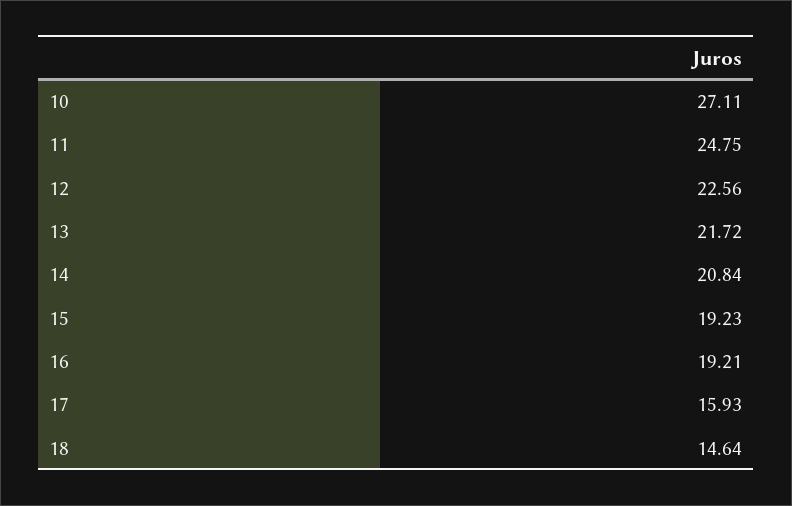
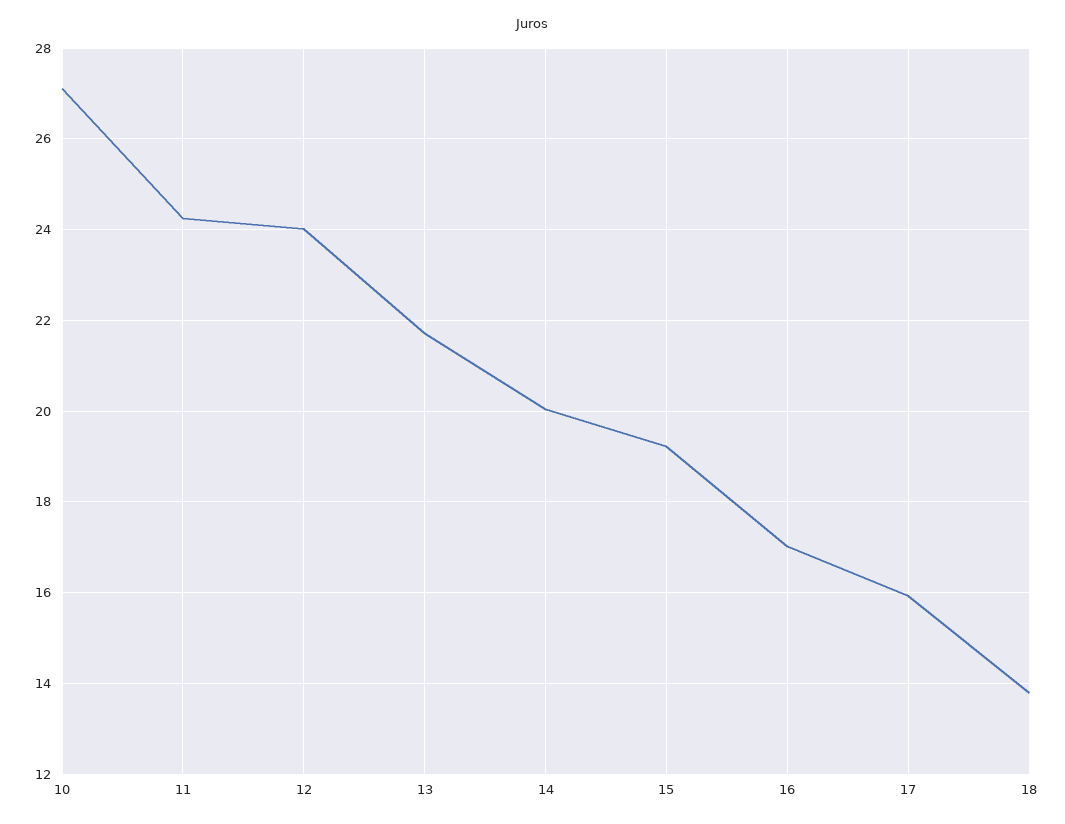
  {
    "10": 27.11,
-   "11": 24.75,
+   "11": 24.2,
-   "12": 22.56,
+   "12": 24,
    "13": 21.72,
-   "14": 20.84,
+   "14": 20,
    "15": 19.23,
-   "16": 19.21,
+   "16": 17,
    "17": 15.93,
-   "18": 14.64
+   "18": 13.8
  }

